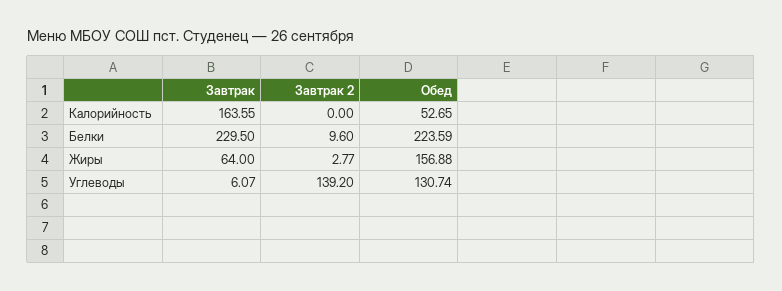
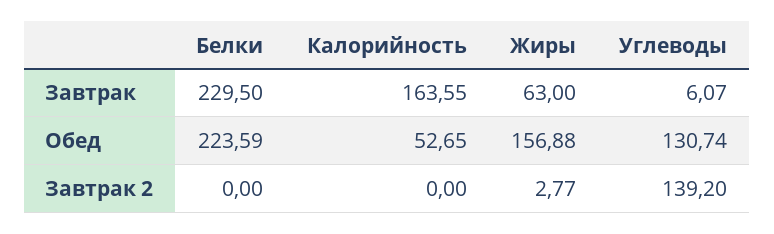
  {
    "Завтрак": {
      "Калорийность": 163.55,
      "Белки": 229.5,
-     "Жиры": 64,
+     "Жиры": 63,
      "Углеводы": 6.07
    },
    "Завтрак 2": {
      "Калорийность": 0,
-     "Белки": 9.6,
+     "Белки": 0,
      "Жиры": 2.77,
      "Углеводы": 139.2
    },
    "Обед": {
      "Калорийность": 52.65,
      "Белки": 223.59,
      "Жиры": 156.88,
      "Углеводы": 130.74
    }
  }

